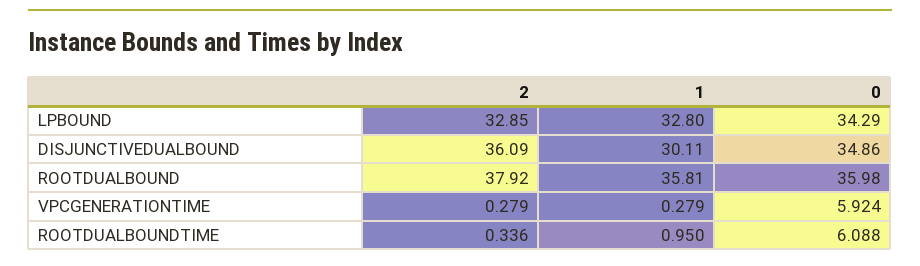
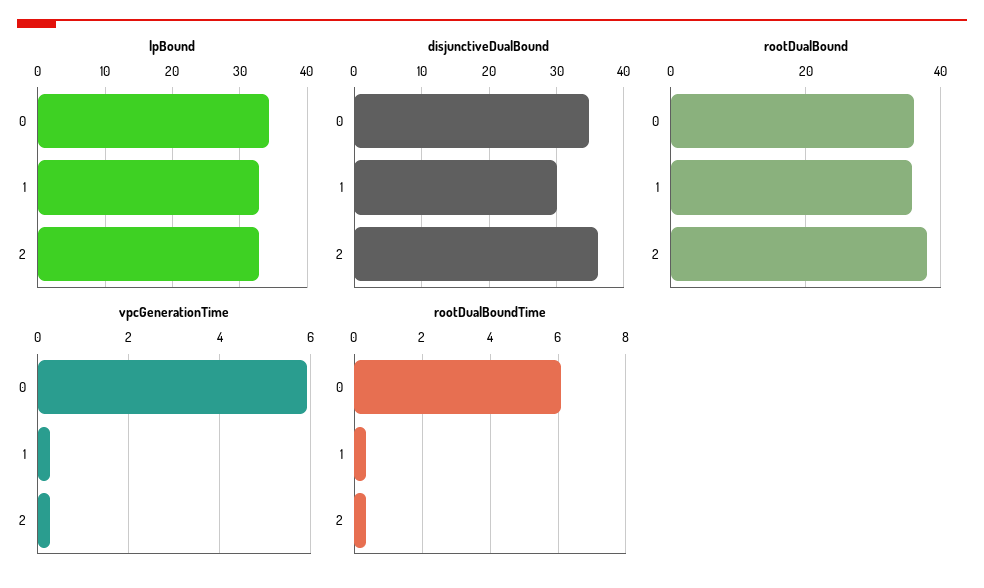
  {
    "LPBOUND": {
      "2": 32.85,
      "1": 32.8,
      "0": 34.29
    },
    "DISJUNCTIVEDUALBOUND": {
      "2": 36.09,
      "1": 30.11,
      "0": 34.86
    },
    "ROOTDUALBOUND": {
      "2": 37.92,
      "1": 35.81,
      "0": 35.98
    },
    "VPCGENERATIONTIME": {
      "2": 0.279,
      "1": 0.279,
      "0": 5.924
    },
    "ROOTDUALBOUNDTIME": {
      "2": 0.336,
-     "1": 0.95,
+     "1": 0.4,
      "0": 6.088
    }
  }

